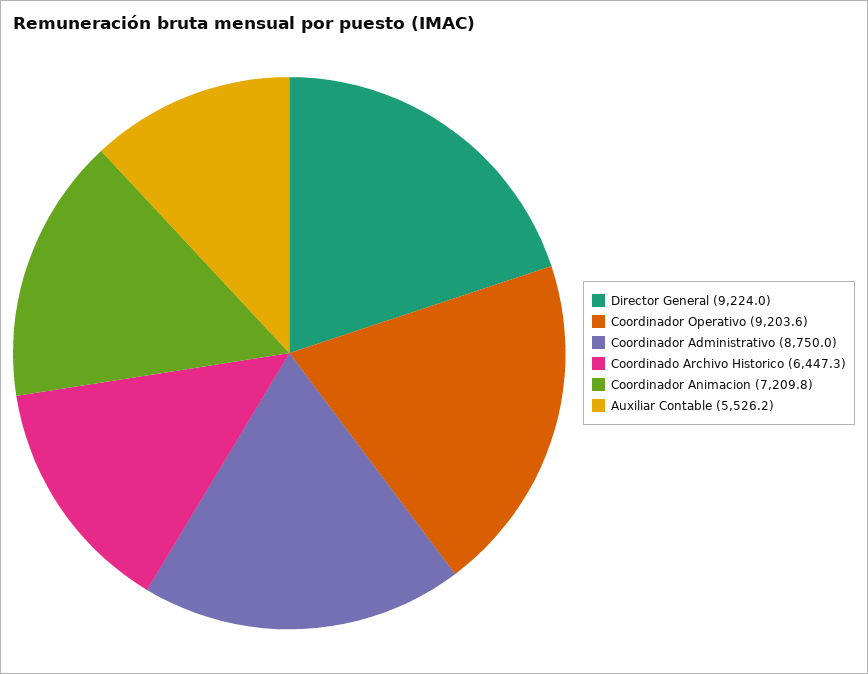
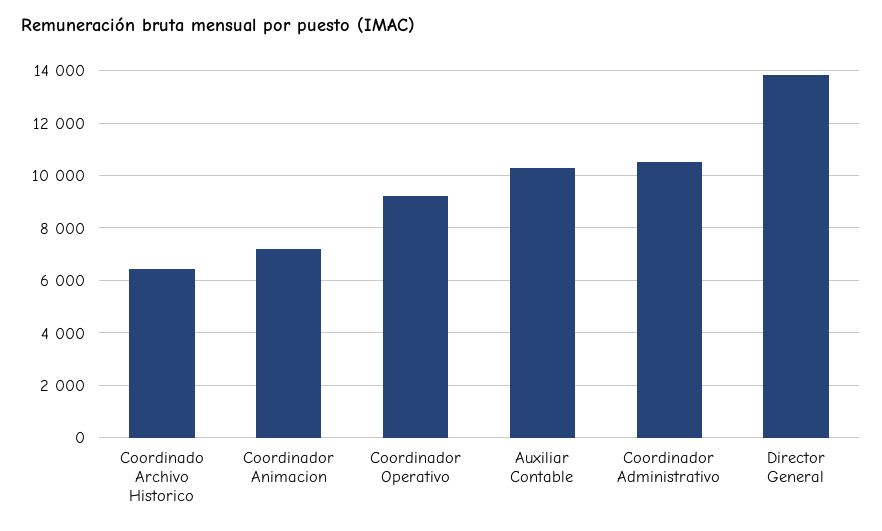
  {
-   "Director General": 9224,
+   "Director General": 13750,
    "Coordinador Operativo": 9203.6,
-   "Coordinador Administrativo": 8750,
+   "Coordinador Administrativo": 10500,
    "Coordinado Archivo Historico": 6447.3,
    "Coordinador Animacion": 7209.8,
-   "Auxiliar Contable": 5526.2
+   "Auxiliar Contable": 10250
  }

